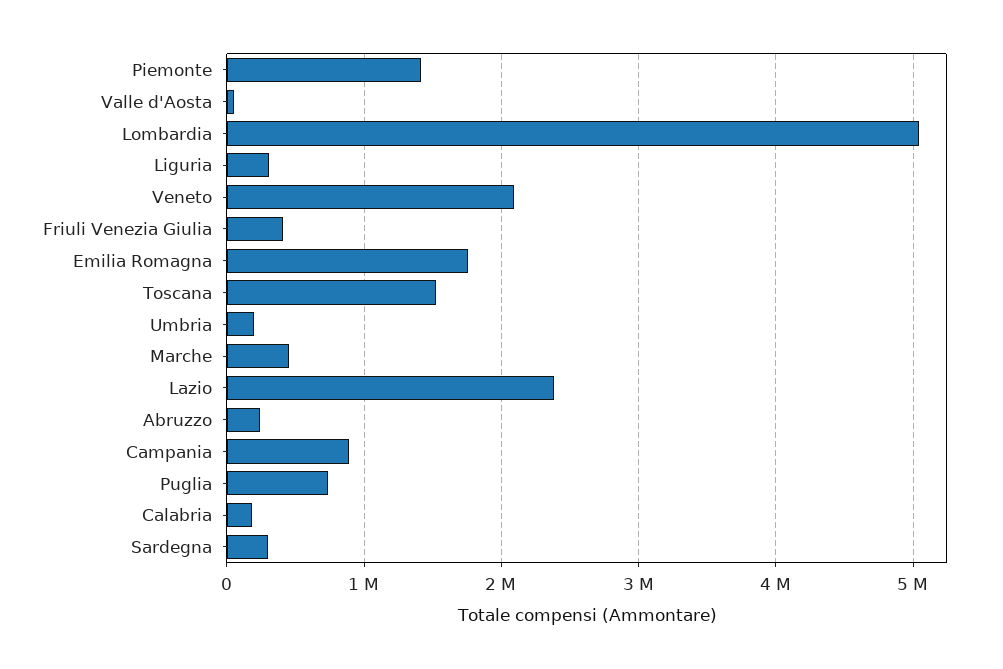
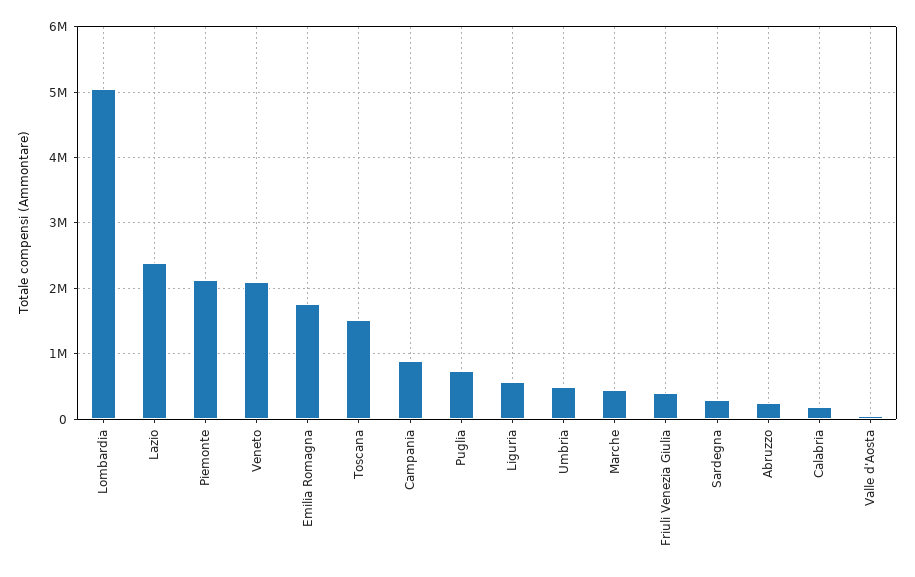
  {
-   "Piemonte": 1400000,
+   "Piemonte": 2100000,
    "Valle d'Aosta": 100000,
    "Lombardia": 5000000,
-   "Liguria": 300000,
+   "Liguria": 600000,
    "Veneto": 2100000,
    "Friuli Venezia Giulia": 400000,
    "Emilia Romagna": 1800000,
    "Toscana": 1500000,
-   "Umbria": 200000,
+   "Umbria": 500000,
    "Marche": 400000,
    "Lazio": 2400000,
    "Abruzzo": 200000,
    "Campania": 900000,
    "Puglia": 700000,
    "Calabria": 200000,
    "Sardegna": 300000
  }

